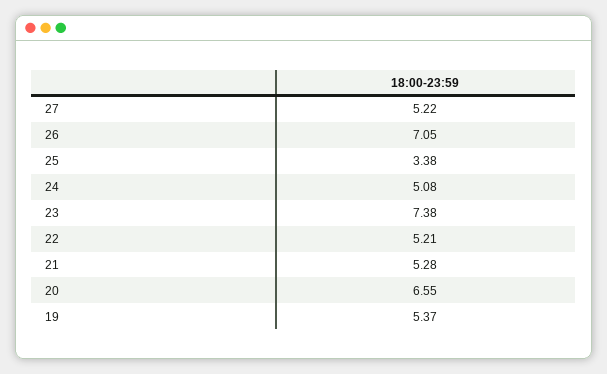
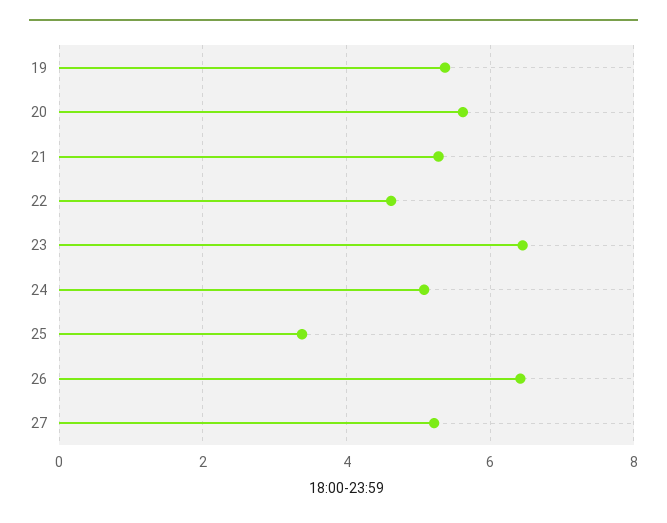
  {
    "27": 5.22,
-   "26": 7.05,
+   "26": 6.4,
    "25": 3.38,
    "24": 5.08,
-   "23": 7.38,
+   "23": 6.4,
-   "22": 5.21,
+   "22": 4.6,
    "21": 5.28,
-   "20": 6.55,
+   "20": 5.6,
    "19": 5.37
  }

